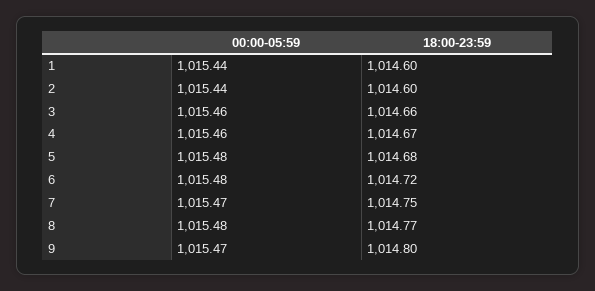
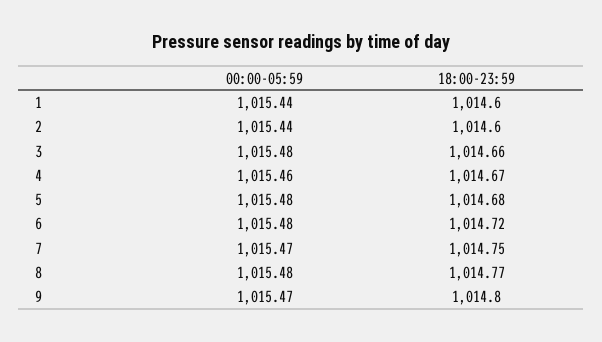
  {
    "00:00-05:59": {
      "1": 1015.44,
      "2": 1015.44,
-     "3": 1015.46,
+     "3": 1015.48,
      "4": 1015.46,
      "5": 1015.48,
      "6": 1015.48,
      "7": 1015.47,
      "8": 1015.48,
      "9": 1015.47
    },
    "18:00-23:59": {
      "1": 1014.6,
      "2": 1014.6,
      "3": 1014.66,
      "4": 1014.67,
      "5": 1014.68,
      "6": 1014.72,
      "7": 1014.75,
      "8": 1014.77,
      "9": 1014.8
    }
  }

